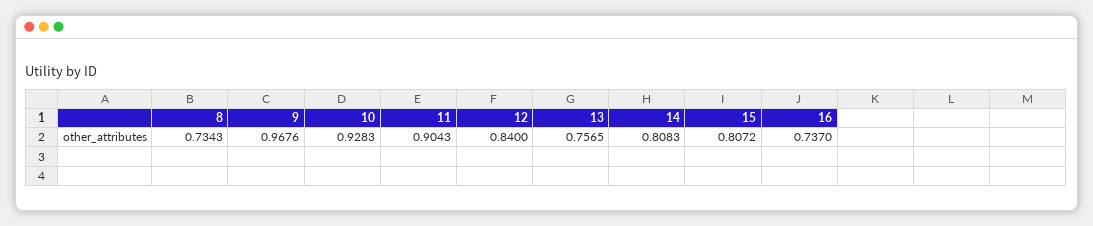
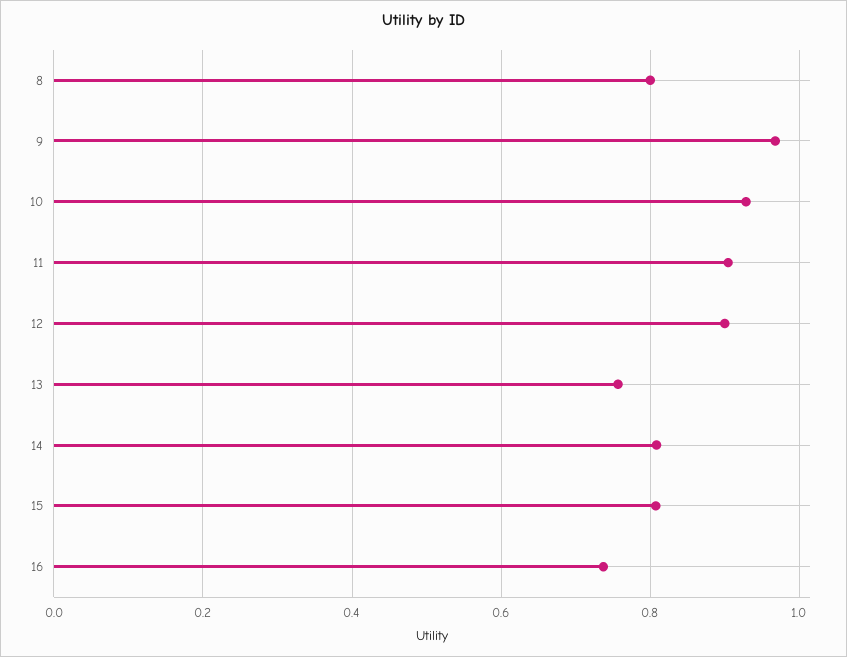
  {
-   "8": 0.7343,
+   "8": 0.8,
    "9": 0.9676,
    "10": 0.9283,
    "11": 0.9043,
-   "12": 0.84,
+   "12": 0.9,
    "13": 0.7565,
    "14": 0.8083,
    "15": 0.8072,
    "16": 0.737
  }

